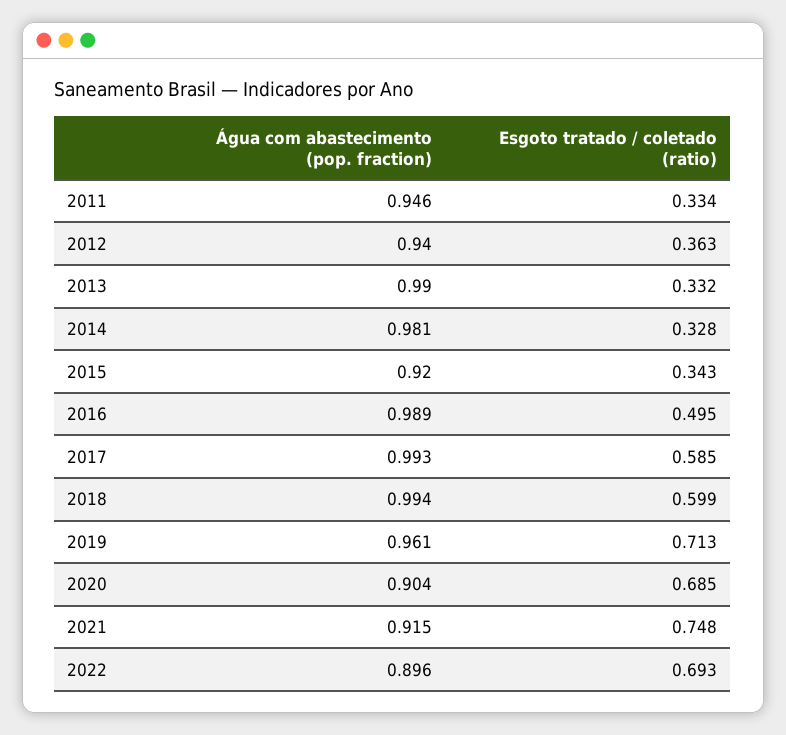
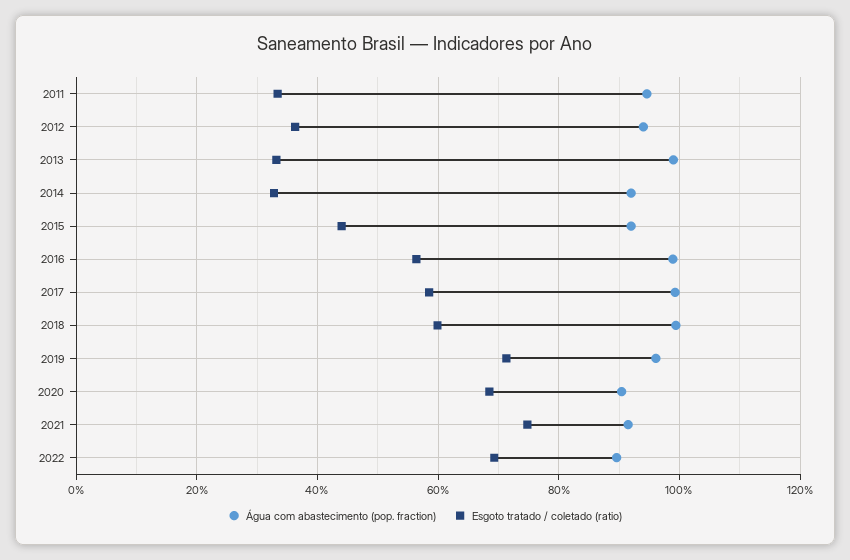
  {
    "Água com abastecimento (pop. fraction)": {
      "2011": 0.946,
      "2012": 0.94,
      "2013": 0.99,
-     "2014": 0.981,
+     "2014": 0.92,
      "2015": 0.92,
      "2016": 0.989,
      "2017": 0.993,
      "2018": 0.994,
      "2019": 0.961,
      "2020": 0.904,
      "2021": 0.915,
      "2022": 0.896
    },
    "Esgoto tratado / coletado (ratio)": {
      "2011": 0.334,
      "2012": 0.363,
      "2013": 0.332,
      "2014": 0.328,
-     "2015": 0.343,
+     "2015": 0.44,
-     "2016": 0.495,
+     "2016": 0.56,
      "2017": 0.585,
      "2018": 0.599,
      "2019": 0.713,
      "2020": 0.685,
      "2021": 0.748,
      "2022": 0.693
    }
  }

